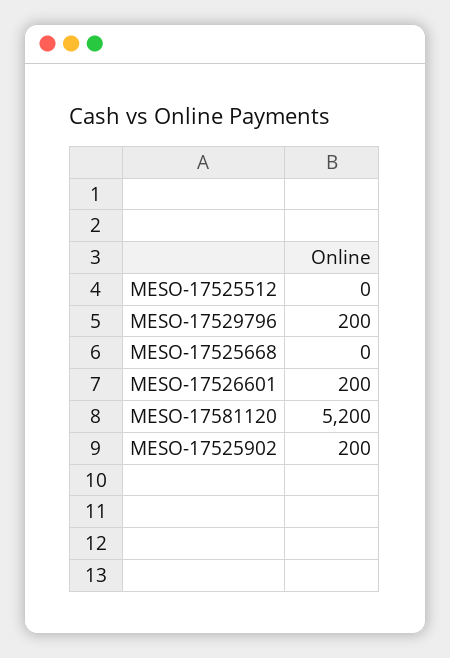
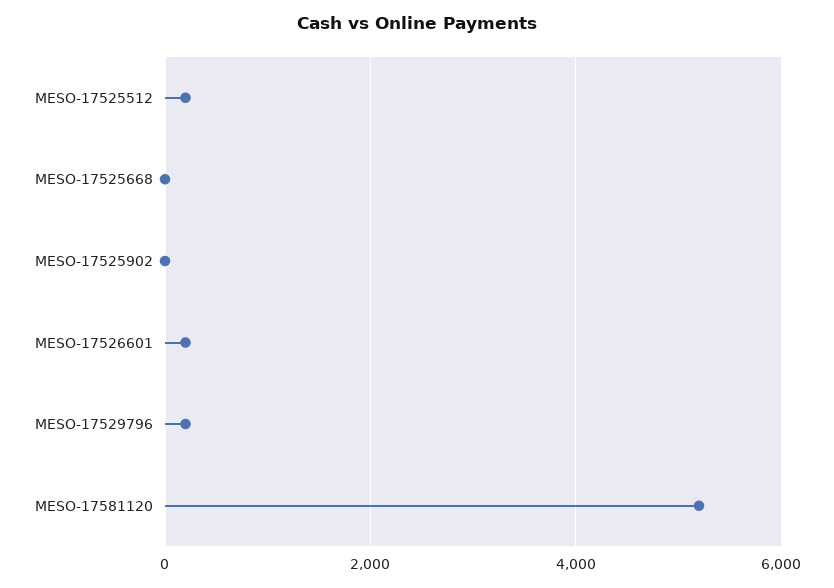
  {
-   "MESO-17525512": 0,
+   "MESO-17525512": 200,
    "MESO-17529796": 200,
    "MESO-17525668": 0,
    "MESO-17526601": 200,
    "MESO-17581120": 5200,
-   "MESO-17525902": 200
+   "MESO-17525902": 0
  }

